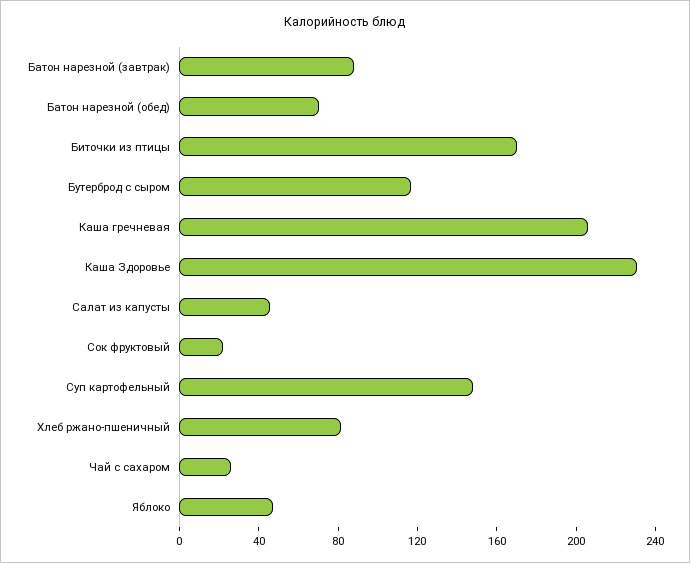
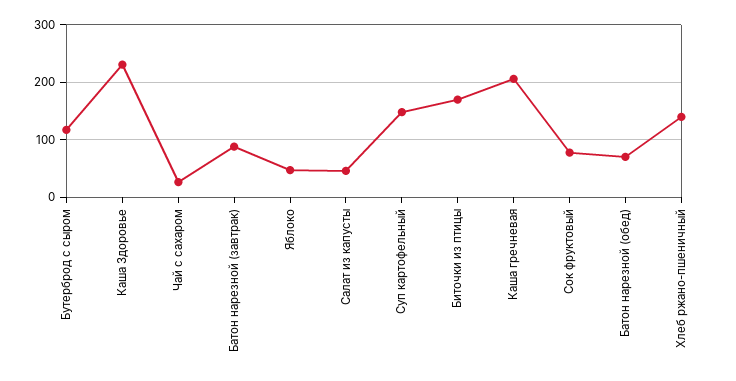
  {
    "Батон нарезной (завтрак)": 90,
    "Батон нарезной (обед)": 70,
    "Биточки из птицы": 170,
    "Бутерброд с сыром": 120,
    "Каша гречневая": 210,
    "Каша Здоровье": 230,
    "Салат из капусты": 50,
-   "Сок фруктовый": 20,
+   "Сок фруктовый": 80,
    "Суп картофельный": 150,
-   "Хлеб ржано-пшеничный": 80,
+   "Хлеб ржано-пшеничный": 140,
    "Чай с сахаром": 30,
    "Яблоко": 50
  }

